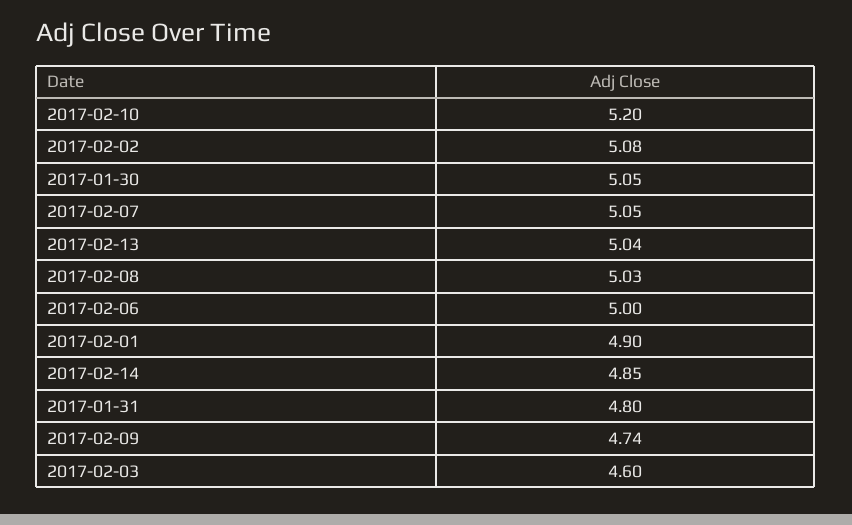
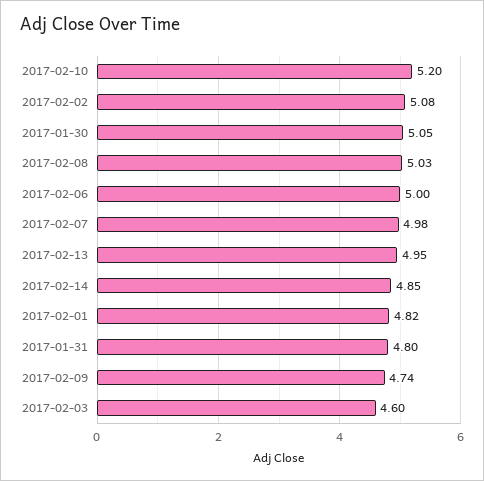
  {
    "2017-02-10": 5.2,
    "2017-02-02": 5.08,
    "2017-01-30": 5.05,
-   "2017-02-07": 5.05,
+   "2017-02-07": 4.98,
-   "2017-02-13": 5.04,
+   "2017-02-13": 4.95,
    "2017-02-08": 5.03,
    "2017-02-06": 5,
-   "2017-02-01": 4.9,
+   "2017-02-01": 4.82,
    "2017-02-14": 4.85,
    "2017-01-31": 4.8,
    "2017-02-09": 4.74,
    "2017-02-03": 4.6
  }

